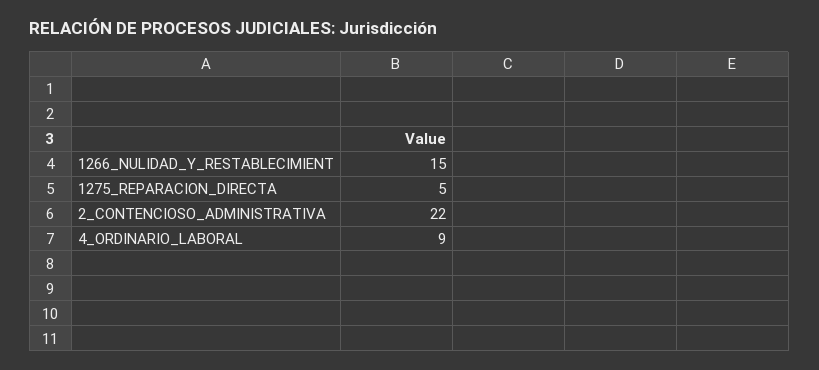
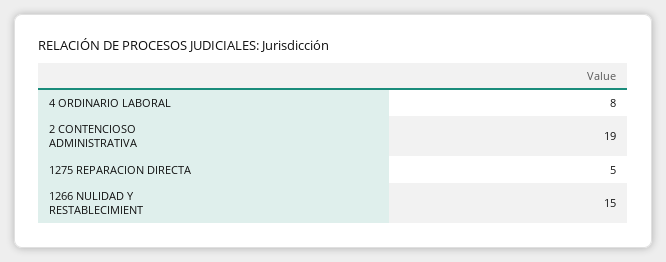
  {
    "1266_NULIDAD_Y_RESTABLECIMIENT": 15,
    "1275_REPARACION_DIRECTA": 5,
-   "2_CONTENCIOSO_ADMINISTRATIVA": 22,
+   "2_CONTENCIOSO_ADMINISTRATIVA": 19,
-   "4_ORDINARIO_LABORAL": 9
+   "4_ORDINARIO_LABORAL": 8
  }

